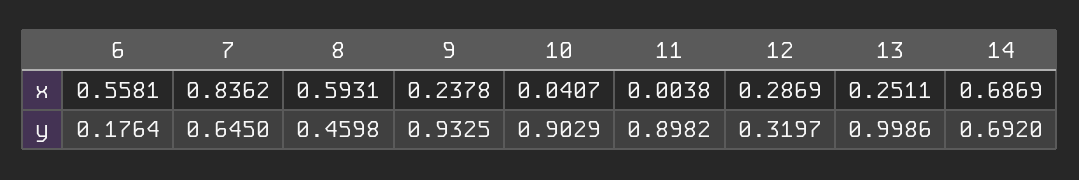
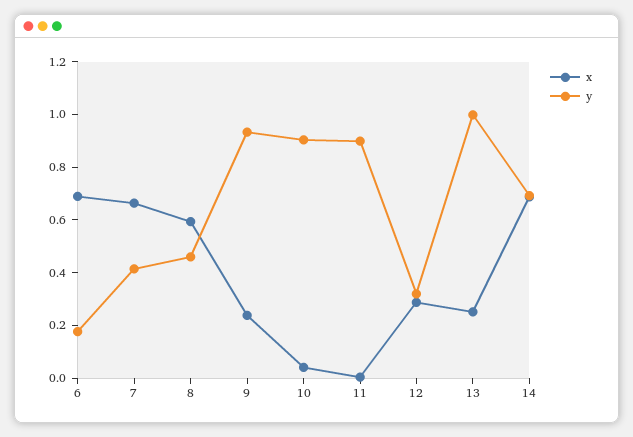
  {
    "x": {
-     "6": 0.5581,
+     "6": 0.7,
-     "7": 0.8362,
+     "7": 0.65,
      "8": 0.5931,
      "9": 0.2378,
      "10": 0.0407,
      "11": 0.0038,
      "12": 0.2869,
      "13": 0.2511,
      "14": 0.6869
    },
    "y": {
      "6": 0.1764,
-     "7": 0.645,
+     "7": 0.4,
      "8": 0.4598,
      "9": 0.9325,
      "10": 0.9029,
      "11": 0.8982,
      "12": 0.3197,
      "13": 0.9986,
      "14": 0.692
    }
  }

